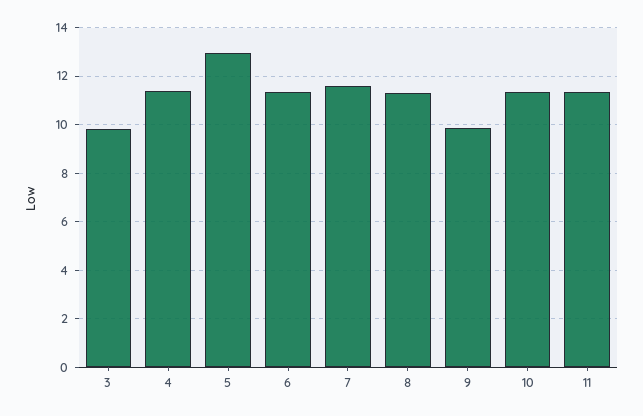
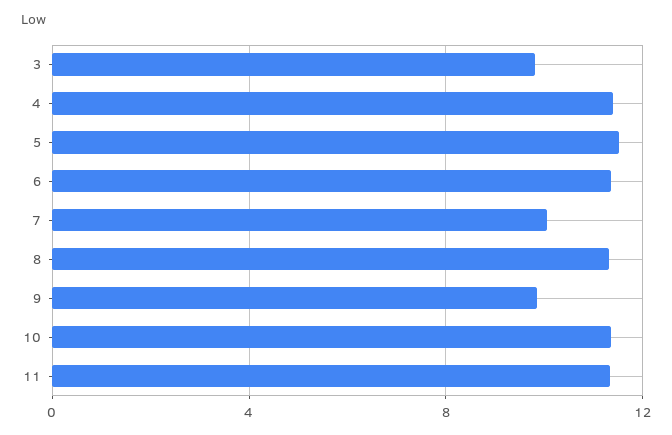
  {
    "3": 9.75,
    "4": 11.5,
-   "5": 13,
+   "5": 11.5,
    "6": 11.25,
-   "7": 11.5,
+   "7": 10,
    "8": 11.25,
    "9": 9.75,
    "10": 11.25,
    "11": 11.25
  }

